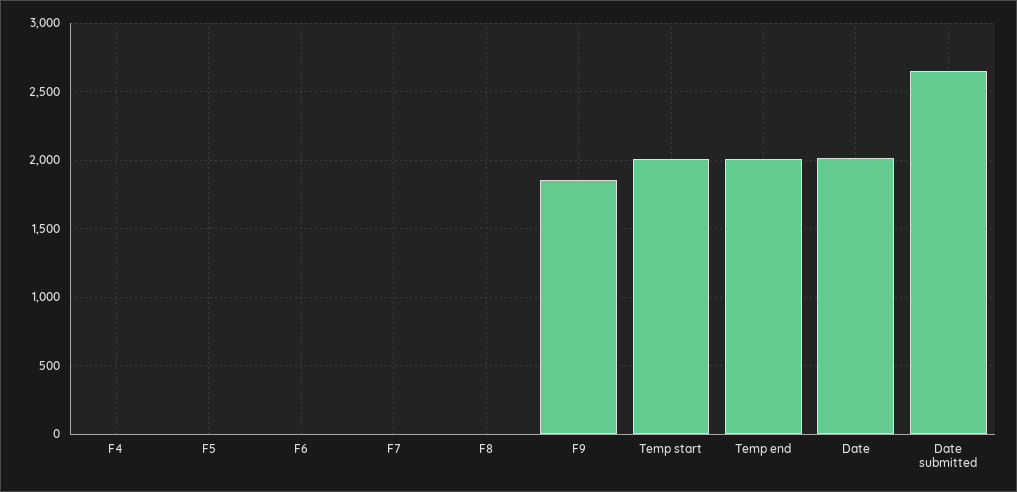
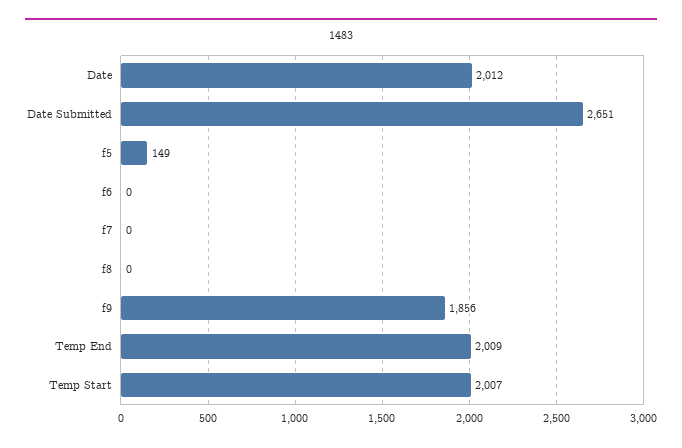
  {
-   "F4": 0,
-   "F5": 0,
+   "F5": 149,
    "F6": 0,
    "F7": 0,
    "F8": 0,
    "F9": 1856,
    "Temp start": 2007,
    "Temp end": 2009,
    "Date": 2012,
    "Date submitted": 2651
  }

